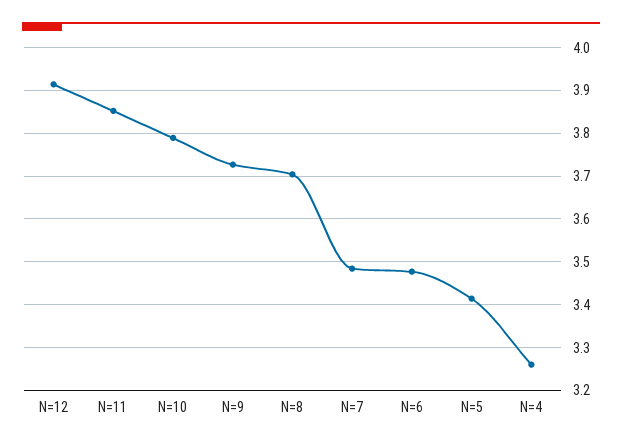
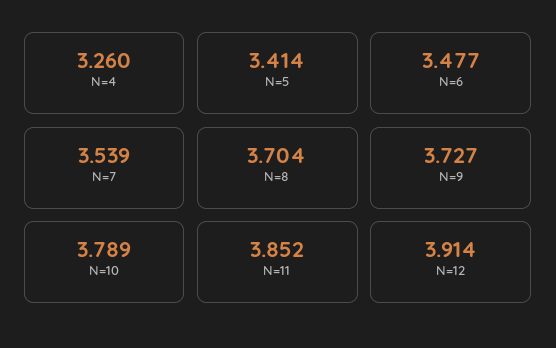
  {
    "N=12": 3.914,
    "N=11": 3.852,
    "N=10": 3.789,
    "N=9": 3.727,
    "N=8": 3.704,
-   "N=7": 3.48,
+   "N=7": 3.539,
    "N=6": 3.477,
    "N=5": 3.414,
    "N=4": 3.26
  }

